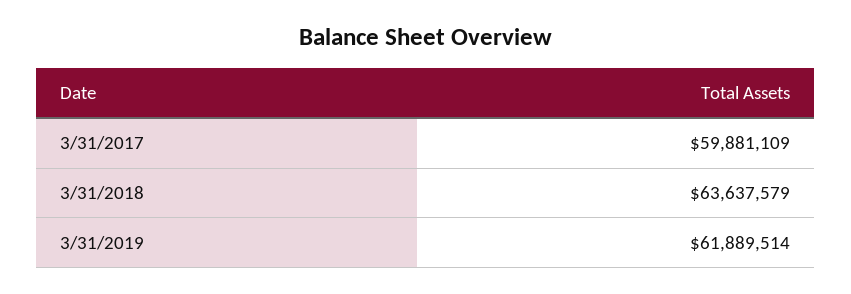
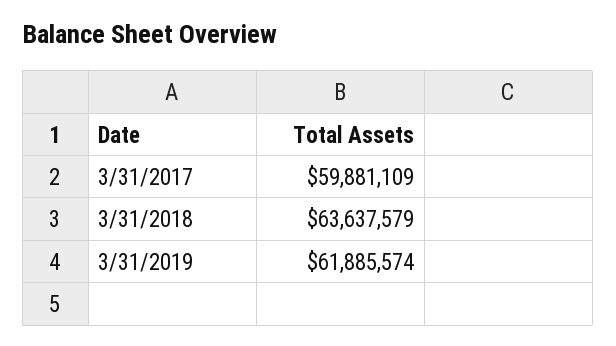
  {
    "3/31/2017": 59881109,
    "3/31/2018": 63637579,
-   "3/31/2019": 61889514
+   "3/31/2019": 61885574
  }

